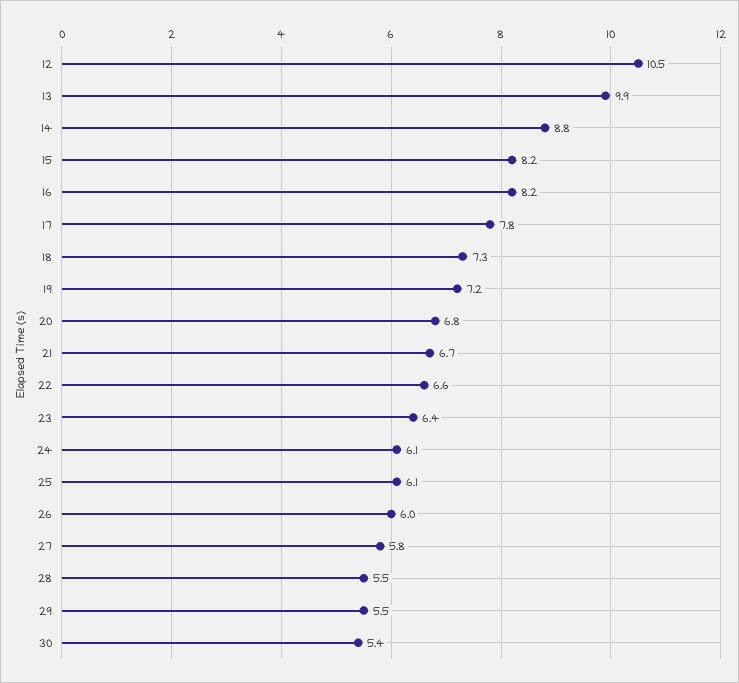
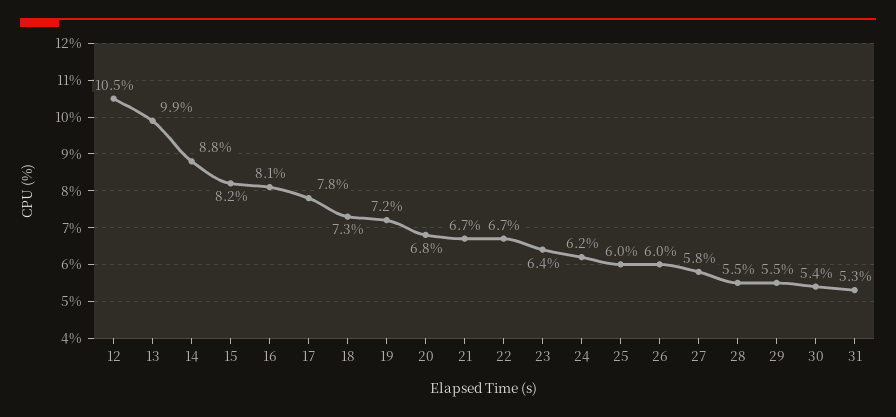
  {
    "12": 10.5,
    "13": 9.9,
    "14": 8.8,
    "15": 8.2,
-   "16": 8.2,
+   "16": 8.1,
    "17": 7.8,
    "18": 7.3,
    "19": 7.2,
    "20": 6.8,
    "21": 6.7,
-   "22": 6.6,
+   "22": 6.7,
    "23": 6.4,
-   "24": 6.1,
+   "24": 6.2,
-   "25": 6.1,
+   "25": 6,
    "26": 6,
    "27": 5.8,
    "28": 5.5,
    "29": 5.5,
-   "30": 5.4
+   "30": 5.4,
+   "31": 5.3
  }

